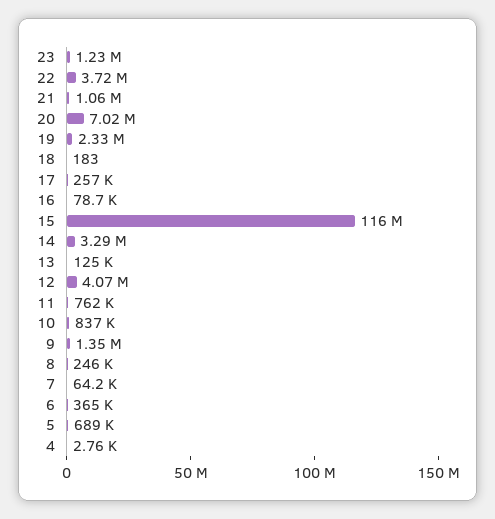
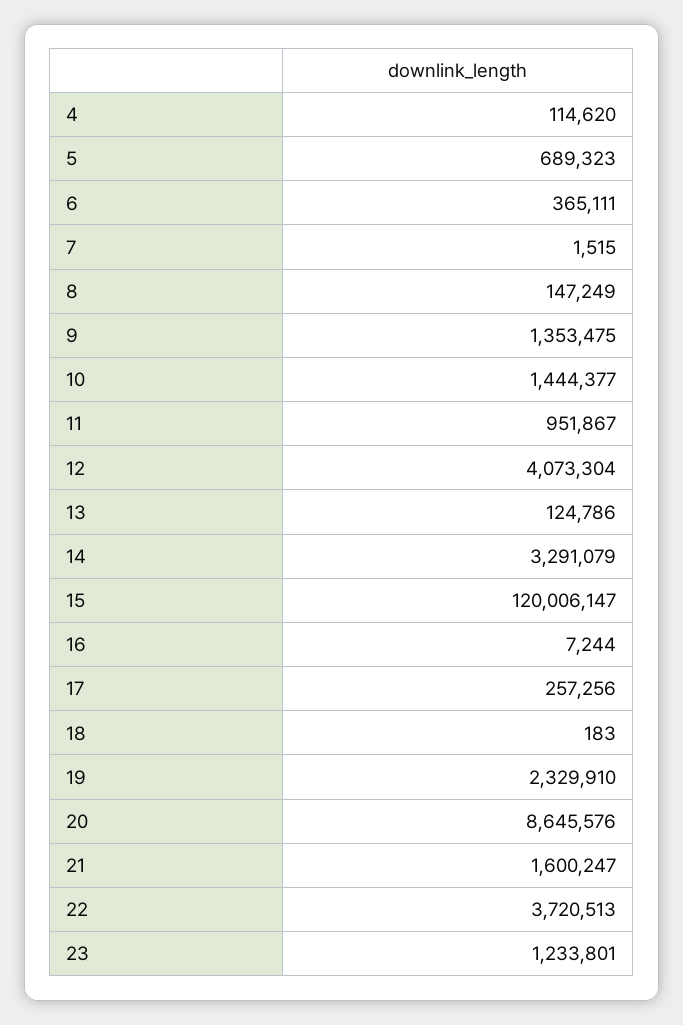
  {
    "23": 1233801,
    "22": 3720513,
-   "21": 1060000,
+   "21": 1600247,
-   "20": 7020000,
+   "20": 8645576,
    "19": 2329910,
    "18": 183,
    "17": 257256,
-   "16": 78700,
+   "16": 7244,
-   "15": 116000000,
+   "15": 120006147,
    "14": 3291079,
    "13": 124786,
    "12": 4073304,
-   "11": 762000,
+   "11": 951867,
-   "10": 837000,
+   "10": 1444377,
    "9": 1353475,
-   "8": 246000,
+   "8": 147249,
-   "7": 64200,
+   "7": 1515,
    "6": 365111,
    "5": 689323,
-   "4": 2760
+   "4": 114620
  }

